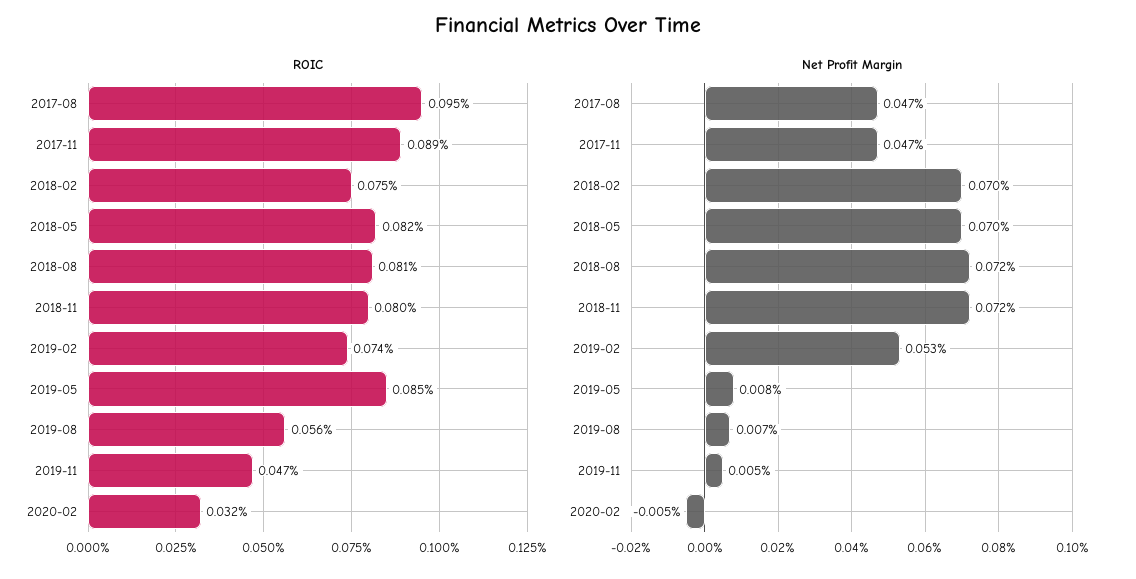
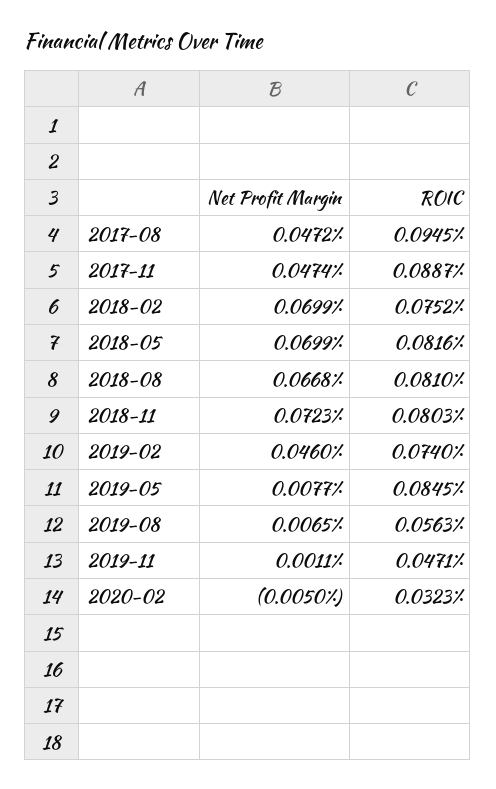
  {
    "ROIC": {
      "2017-08": 0.0945,
      "2017-11": 0.0887,
      "2018-02": 0.0752,
      "2018-05": 0.0816,
      "2018-08": 0.081,
      "2018-11": 0.0803,
      "2019-02": 0.074,
      "2019-05": 0.0845,
      "2019-08": 0.0563,
      "2019-11": 0.0471,
      "2020-02": 0.0323
    },
    "Net Profit Margin": {
      "2017-08": 0.0472,
      "2017-11": 0.0474,
      "2018-02": 0.0699,
      "2018-05": 0.0699,
-     "2018-08": 0.072,
+     "2018-08": 0.0668,
      "2018-11": 0.0723,
-     "2019-02": 0.053,
+     "2019-02": 0.046,
      "2019-05": 0.0077,
      "2019-08": 0.0065,
-     "2019-11": 0.005,
+     "2019-11": 0.0011,
      "2020-02": -0.005
    }
  }

